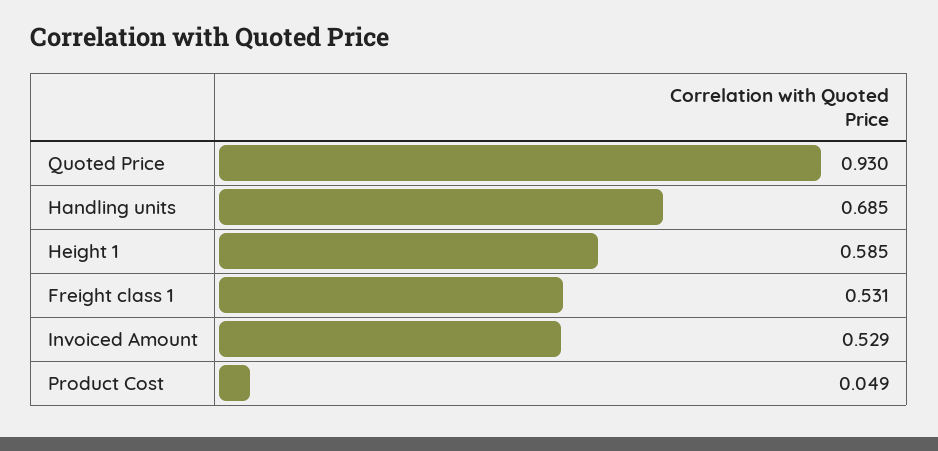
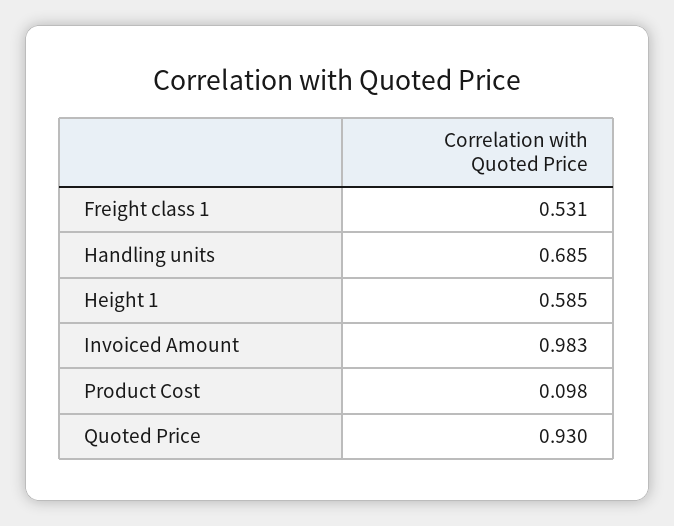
  {
    "Quoted Price": 0.93,
    "Handling units": 0.685,
    "Height 1": 0.585,
    "Freight class 1": 0.531,
-   "Invoiced Amount": 0.529,
+   "Invoiced Amount": 0.983,
-   "Product Cost": 0.049
+   "Product Cost": 0.098
  }

